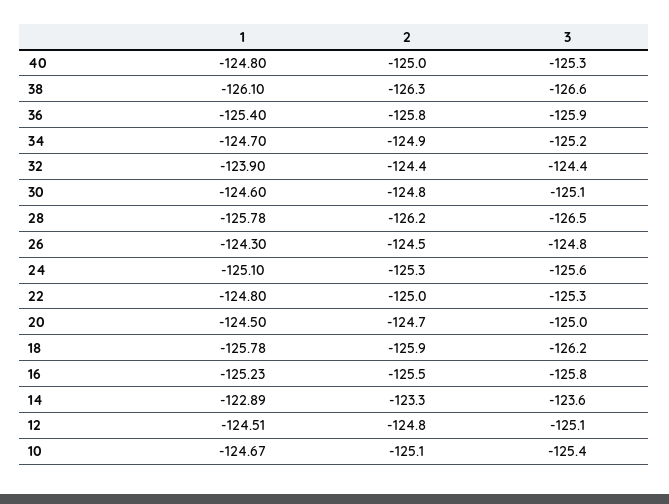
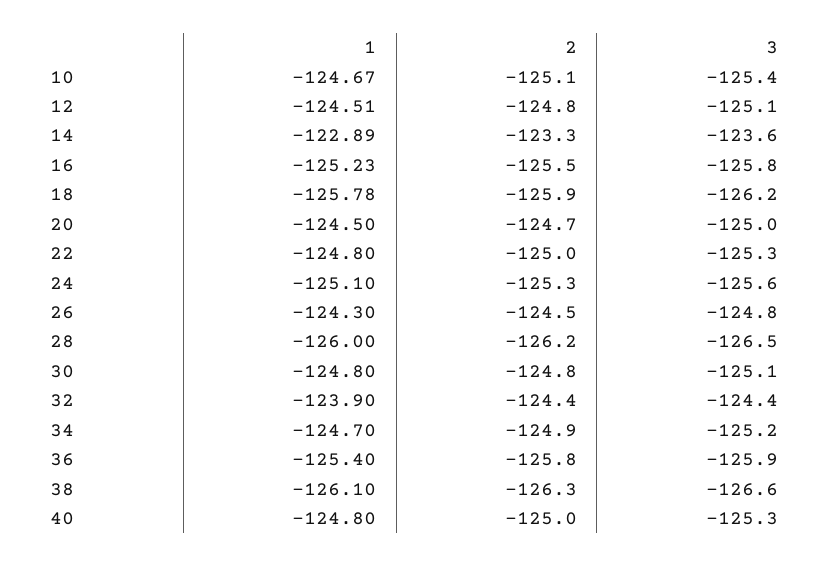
  {
    "1": {
      "40": -124.8,
      "38": -126.1,
      "36": -125.4,
      "34": -124.7,
      "32": -123.9,
-     "30": -124.6,
+     "30": -124.8,
-     "28": -125.78,
+     "28": -126,
      "26": -124.3,
      "24": -125.1,
      "22": -124.8,
      "20": -124.5,
      "18": -125.78,
      "16": -125.23,
      "14": -122.89,
      "12": -124.51,
      "10": -124.67
    },
    "2": {
      "40": -125,
      "38": -126.3,
      "36": -125.8,
      "34": -124.9,
      "32": -124.4,
      "30": -124.8,
      "28": -126.2,
      "26": -124.5,
      "24": -125.3,
      "22": -125,
      "20": -124.7,
      "18": -125.9,
      "16": -125.5,
      "14": -123.3,
      "12": -124.8,
      "10": -125.1
    },
    "3": {
      "40": -125.3,
      "38": -126.6,
      "36": -125.9,
      "34": -125.2,
      "32": -124.4,
      "30": -125.1,
      "28": -126.5,
      "26": -124.8,
      "24": -125.6,
      "22": -125.3,
      "20": -125,
      "18": -126.2,
      "16": -125.8,
      "14": -123.6,
      "12": -125.1,
      "10": -125.4
    }
  }

